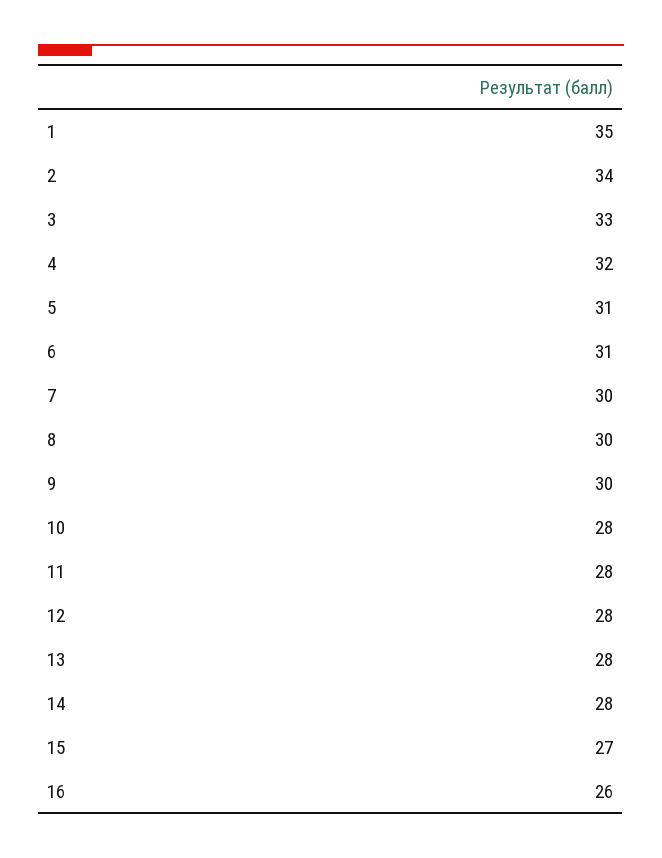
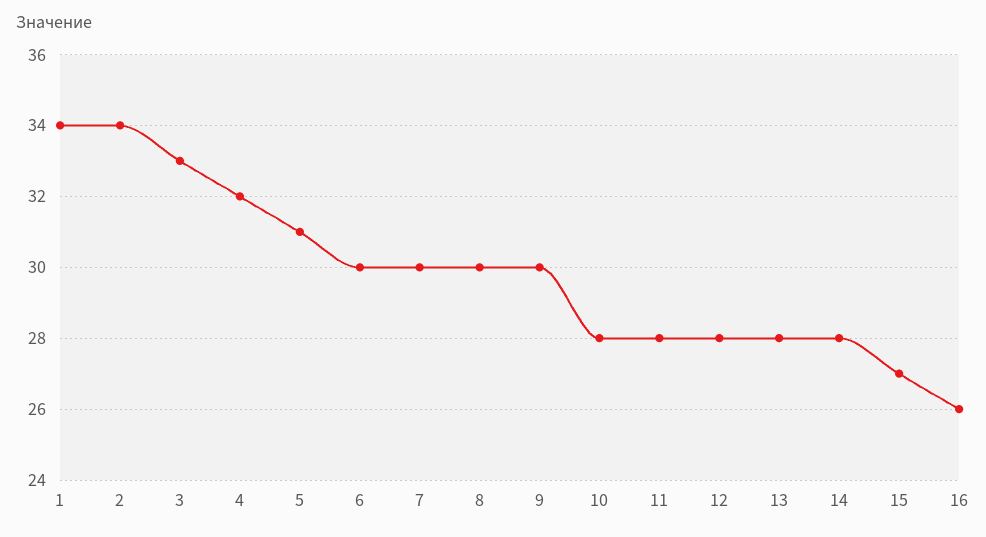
  {
-   "1": 35,
+   "1": 34,
    "2": 34,
    "3": 33,
    "4": 32,
    "5": 31,
-   "6": 31,
+   "6": 30,
    "7": 30,
    "8": 30,
    "9": 30,
    "10": 28,
    "11": 28,
    "12": 28,
    "13": 28,
    "14": 28,
    "15": 27,
    "16": 26
  }

